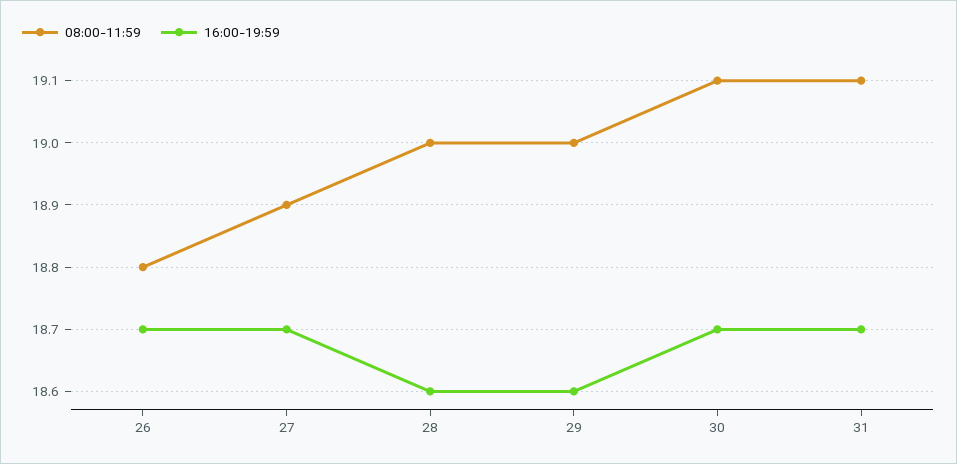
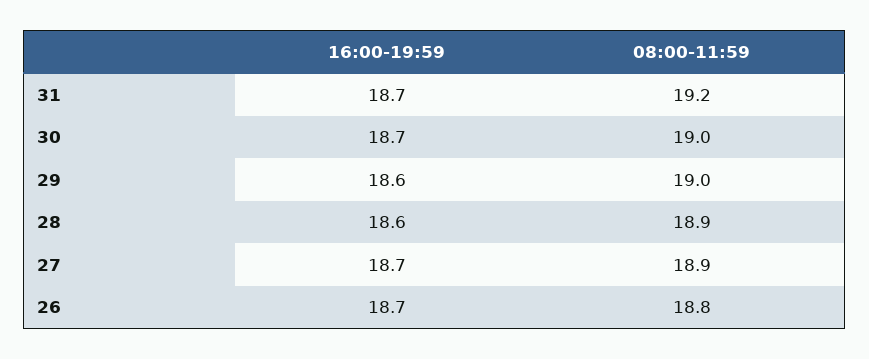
  {
    "08:00-11:59": {
      "26": 18.8,
      "27": 18.9,
-     "28": 19,
+     "28": 18.9,
      "29": 19,
-     "30": 19.1,
+     "30": 19,
-     "31": 19.1
+     "31": 19.2
    },
    "16:00-19:59": {
      "26": 18.7,
      "27": 18.7,
      "28": 18.6,
      "29": 18.6,
      "30": 18.7,
      "31": 18.7
    }
  }

